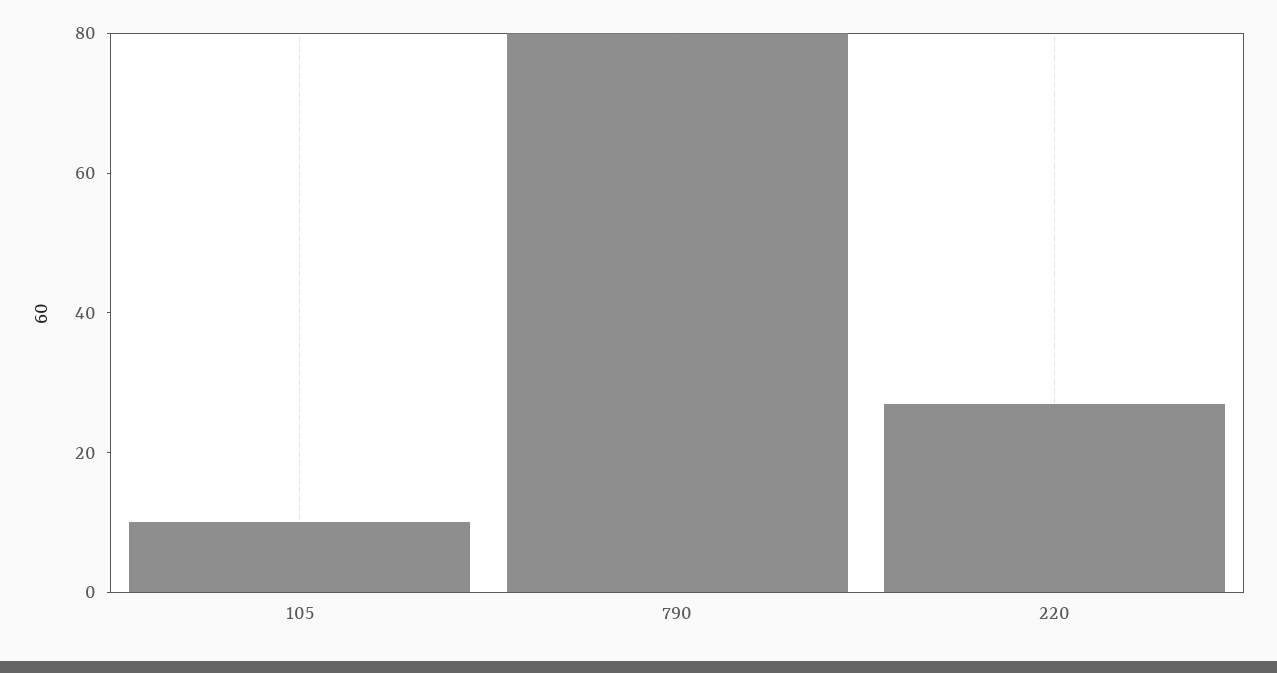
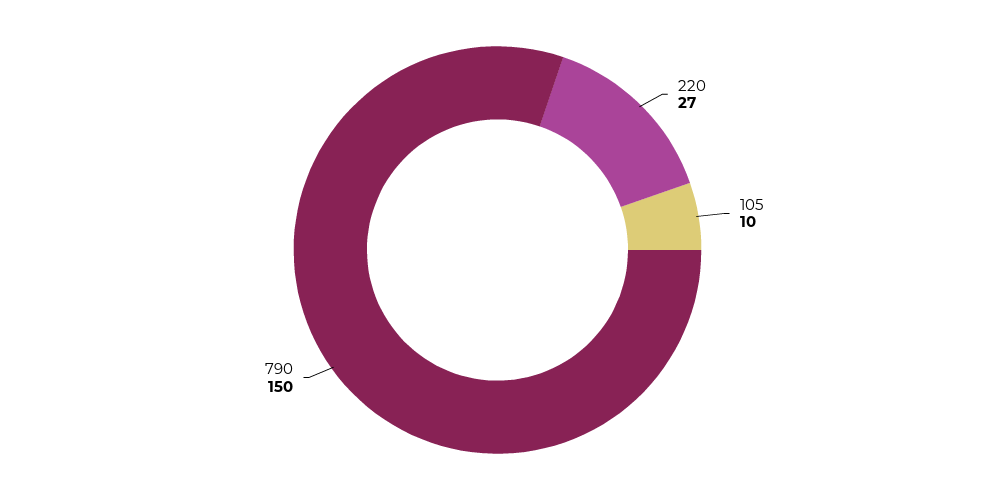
  {
    "105": 10,
-   "790": 80,
+   "790": 150,
    "220": 27
  }

